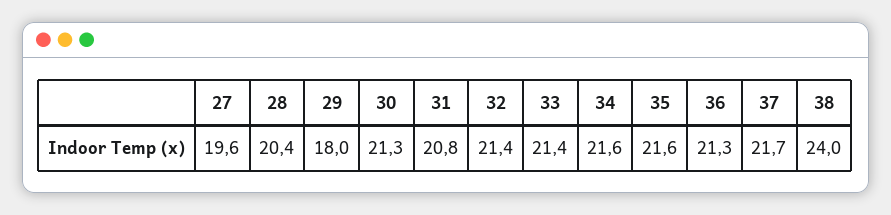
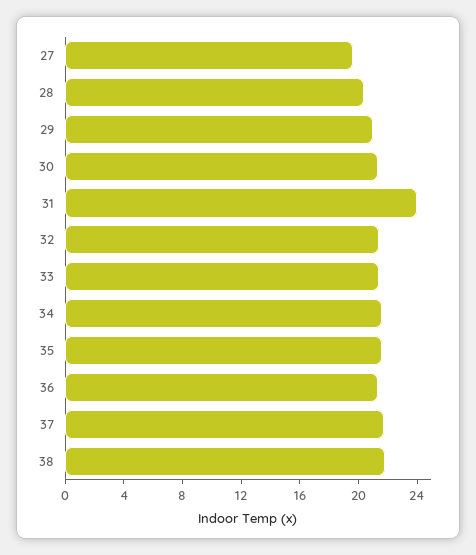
  {
    "27": 19.6,
    "28": 20.4,
-   "29": 18,
+   "29": 21,
    "30": 21.3,
-   "31": 20.8,
+   "31": 24,
    "32": 21.4,
    "33": 21.4,
    "34": 21.6,
    "35": 21.6,
    "36": 21.3,
    "37": 21.7,
-   "38": 24
+   "38": 22
  }

